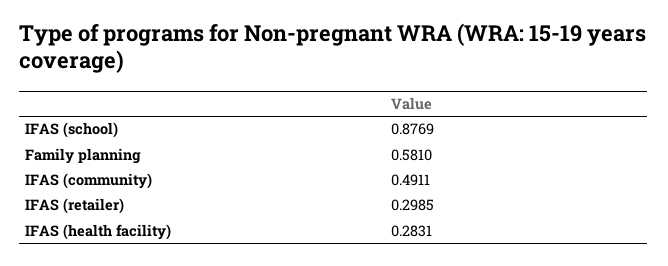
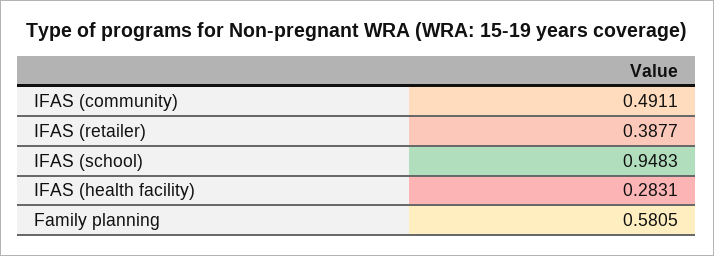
  {
-   "IFAS (school)": 0.8769,
+   "IFAS (school)": 0.9483,
-   "Family planning": 0.581,
+   "Family planning": 0.5805,
    "IFAS (community)": 0.4911,
-   "IFAS (retailer)": 0.2985,
+   "IFAS (retailer)": 0.3877,
    "IFAS (health facility)": 0.2831
  }

